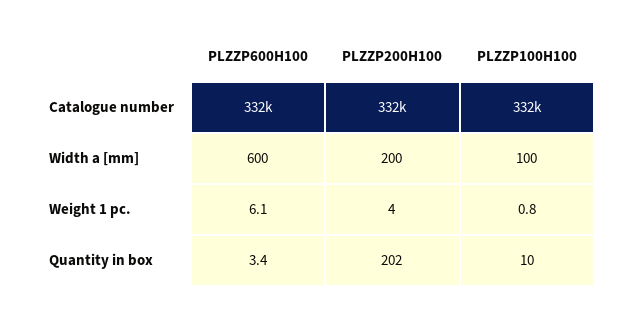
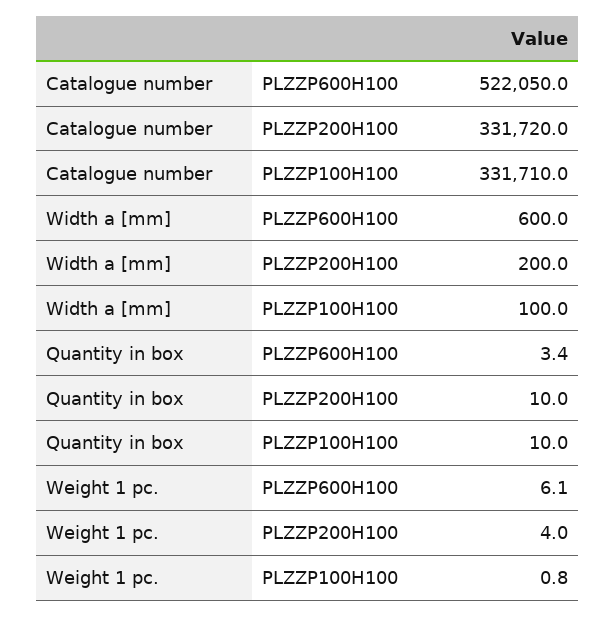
  {
    "PLZZP600H100": {
-     "Catalogue number": 332000,
+     "Catalogue number": 522050,
      "Width a [mm]": 600,
      "Weight 1 pc.": 6.1,
      "Quantity in box": 3.4
    },
    "PLZZP200H100": {
      "Catalogue number": 331720,
      "Width a [mm]": 200,
      "Weight 1 pc.": 4,
-     "Quantity in box": 202
+     "Quantity in box": 10
    },
    "PLZZP100H100": {
      "Catalogue number": 331710,
      "Width a [mm]": 100,
      "Weight 1 pc.": 0.8,
      "Quantity in box": 10
    }
  }

